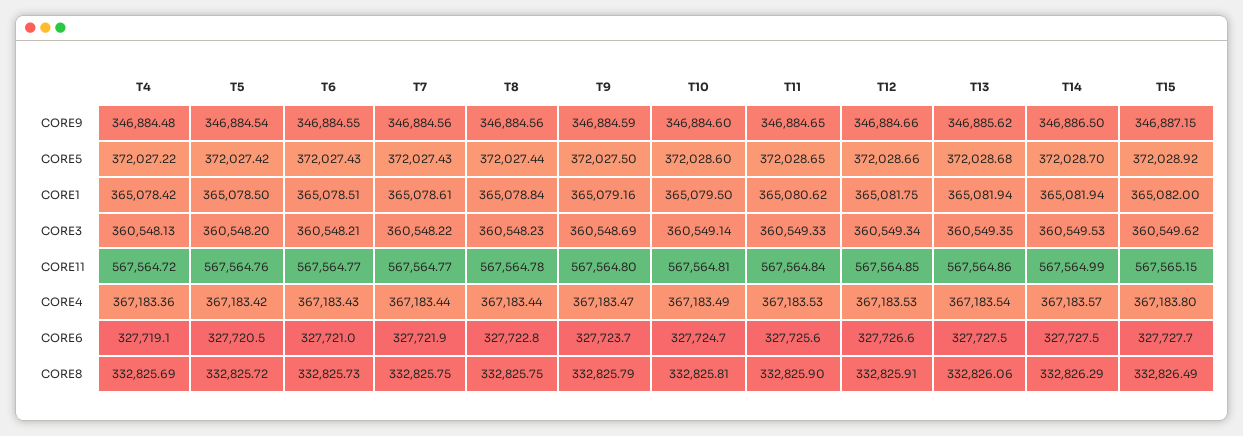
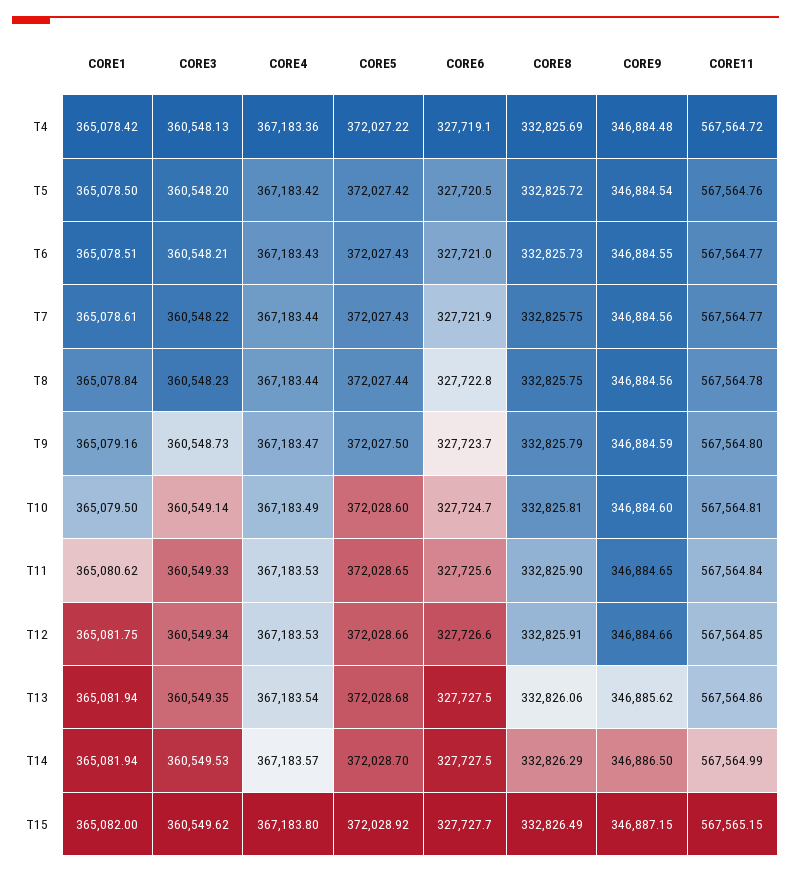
  {
    "T4": {
      "CORE9": 346884.48,
      "CORE5": 372027.22,
      "CORE1": 365078.42,
      "CORE3": 360548.13,
      "CORE11": 567564.72,
      "CORE4": 367183.36,
      "CORE6": 327719.1,
      "CORE8": 332825.69
    },
    "T5": {
      "CORE9": 346884.54,
      "CORE5": 372027.42,
      "CORE1": 365078.5,
      "CORE3": 360548.2,
      "CORE11": 567564.76,
      "CORE4": 367183.42,
      "CORE6": 327720.5,
      "CORE8": 332825.72
    },
    "T6": {
      "CORE9": 346884.55,
      "CORE5": 372027.43,
      "CORE1": 365078.51,
      "CORE3": 360548.21,
      "CORE11": 567564.77,
      "CORE4": 367183.43,
      "CORE6": 327721,
      "CORE8": 332825.73
    },
    "T7": {
      "CORE9": 346884.56,
      "CORE5": 372027.43,
      "CORE1": 365078.61,
      "CORE3": 360548.22,
      "CORE11": 567564.77,
      "CORE4": 367183.44,
      "CORE6": 327721.9,
      "CORE8": 332825.75
    },
    "T8": {
      "CORE9": 346884.56,
      "CORE5": 372027.44,
      "CORE1": 365078.84,
      "CORE3": 360548.23,
      "CORE11": 567564.78,
      "CORE4": 367183.44,
      "CORE6": 327722.8,
      "CORE8": 332825.75
    },
    "T9": {
      "CORE9": 346884.59,
      "CORE5": 372027.5,
      "CORE1": 365079.16,
-     "CORE3": 360548.69,
+     "CORE3": 360548.73,
      "CORE11": 567564.8,
      "CORE4": 367183.47,
      "CORE6": 327723.7,
      "CORE8": 332825.79
    },
    "T10": {
      "CORE9": 346884.6,
      "CORE5": 372028.6,
      "CORE1": 365079.5,
      "CORE3": 360549.14,
      "CORE11": 567564.81,
      "CORE4": 367183.49,
      "CORE6": 327724.7,
      "CORE8": 332825.81
    },
    "T11": {
      "CORE9": 346884.65,
      "CORE5": 372028.65,
      "CORE1": 365080.62,
      "CORE3": 360549.33,
      "CORE11": 567564.84,
      "CORE4": 367183.53,
      "CORE6": 327725.6,
      "CORE8": 332825.9
    },
    "T12": {
      "CORE9": 346884.66,
      "CORE5": 372028.66,
      "CORE1": 365081.75,
      "CORE3": 360549.34,
      "CORE11": 567564.85,
      "CORE4": 367183.53,
      "CORE6": 327726.6,
      "CORE8": 332825.91
    },
    "T13": {
      "CORE9": 346885.62,
      "CORE5": 372028.68,
      "CORE1": 365081.94,
      "CORE3": 360549.35,
      "CORE11": 567564.86,
      "CORE4": 367183.54,
      "CORE6": 327727.5,
      "CORE8": 332826.06
    },
    "T14": {
      "CORE9": 346886.5,
      "CORE5": 372028.7,
      "CORE1": 365081.94,
      "CORE3": 360549.53,
      "CORE11": 567564.99,
      "CORE4": 367183.57,
      "CORE6": 327727.5,
      "CORE8": 332826.29
    },
    "T15": {
      "CORE9": 346887.15,
      "CORE5": 372028.92,
      "CORE1": 365082,
      "CORE3": 360549.62,
      "CORE11": 567565.15,
      "CORE4": 367183.8,
      "CORE6": 327727.7,
      "CORE8": 332826.49
    }
  }

